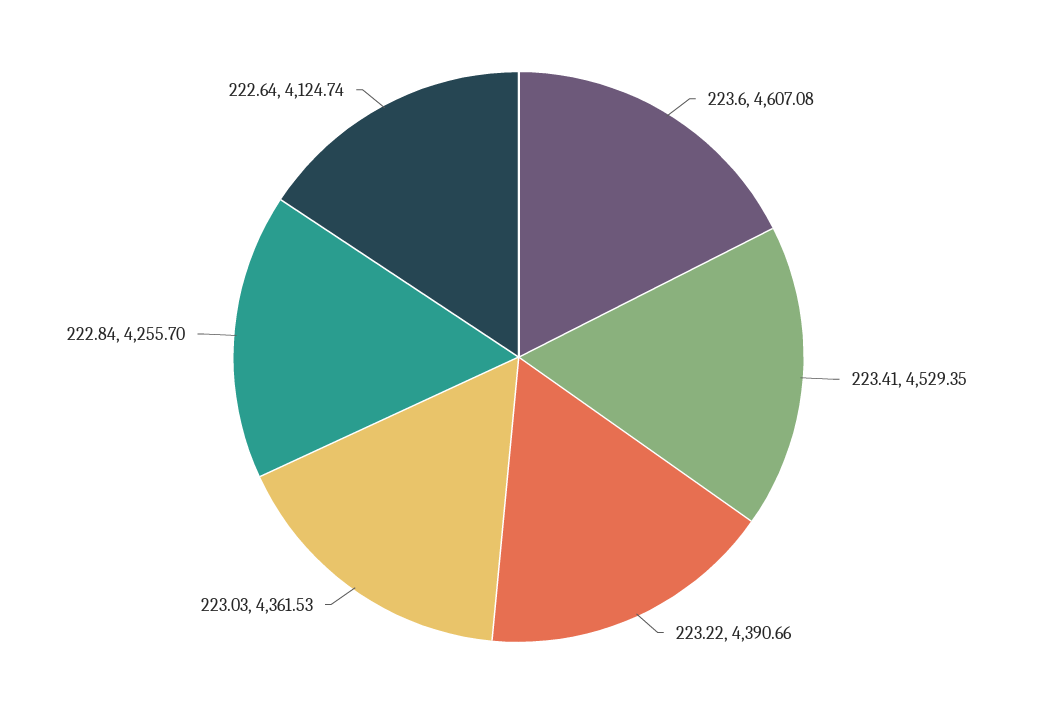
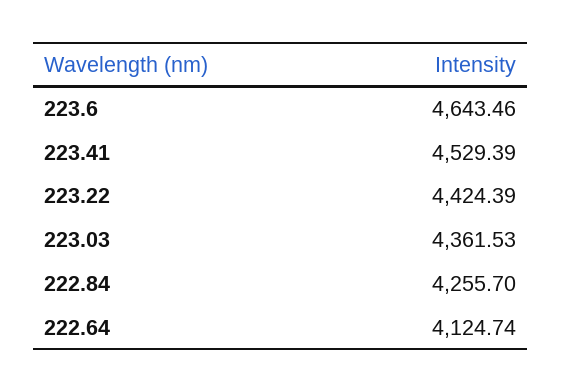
  {
-   "223.6": 4607.08,
+   "223.6": 4643.46,
-   "223.41": 4529.35,
+   "223.41": 4529.39,
-   "223.22": 4390.66,
+   "223.22": 4424.39,
    "223.03": 4361.53,
    "222.84": 4255.7,
    "222.64": 4124.74
  }

